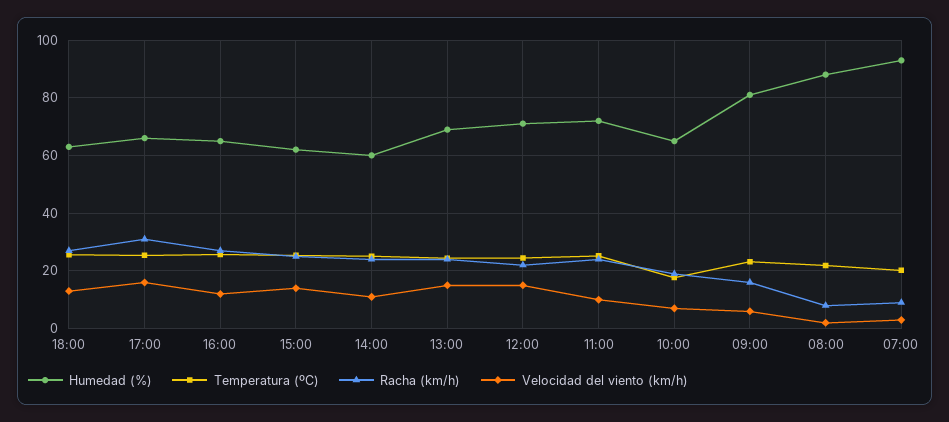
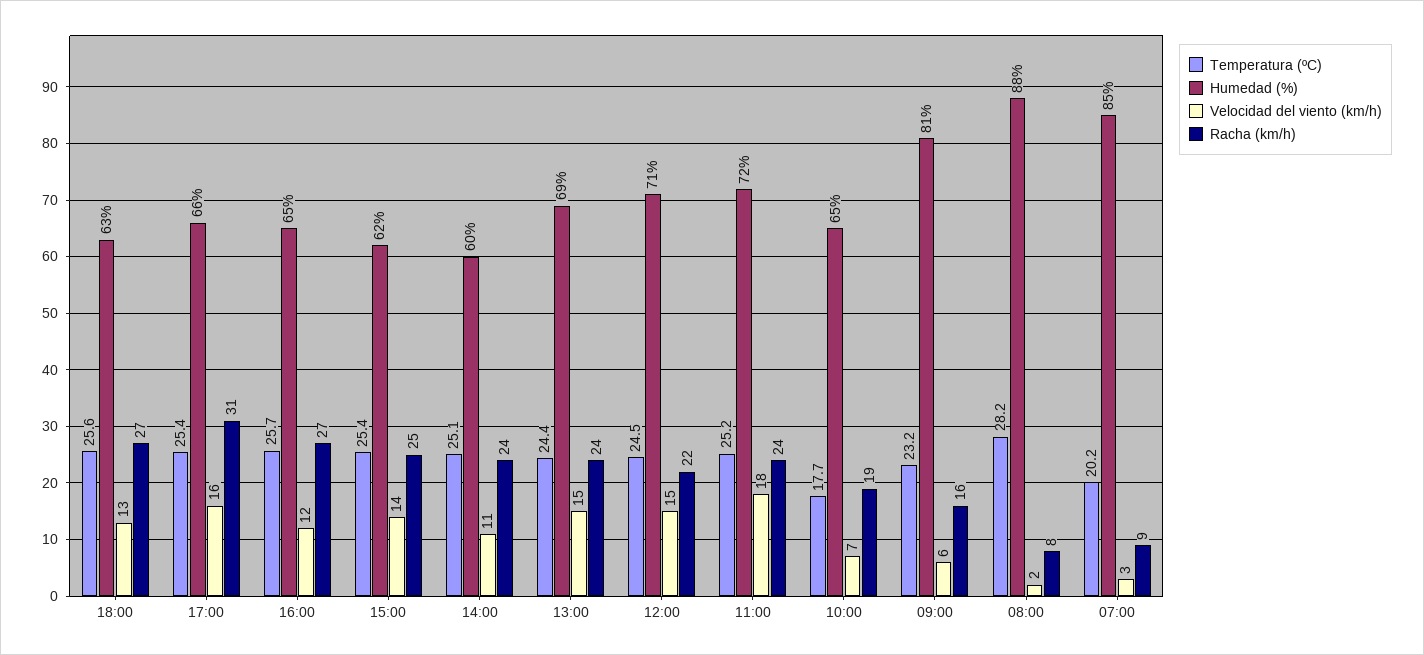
  {
    "Humedad (%)": {
      "18:00": 63,
      "17:00": 66,
      "16:00": 65,
      "15:00": 62,
      "14:00": 60,
      "13:00": 69,
      "12:00": 71,
      "11:00": 72,
      "10:00": 65,
      "09:00": 81,
      "08:00": 88,
-     "07:00": 92.5
+     "07:00": 85
    },
    "Temperatura (ºC)": {
      "18:00": 25.6,
      "17:00": 25.4,
      "16:00": 25.7,
      "15:00": 25.4,
      "14:00": 25.1,
      "13:00": 24.4,
      "12:00": 24.5,
      "11:00": 25.2,
      "10:00": 17.7,
      "09:00": 23.2,
-     "08:00": 22.5,
+     "08:00": 28.2,
      "07:00": 20.2
    },
    "Racha (km/h)": {
      "18:00": 27,
      "17:00": 31,
      "16:00": 27,
      "15:00": 25,
      "14:00": 24,
      "13:00": 24,
      "12:00": 22,
      "11:00": 24,
      "10:00": 19,
      "09:00": 16,
      "08:00": 8,
      "07:00": 9
    },
    "Velocidad del viento (km/h)": {
      "18:00": 13,
      "17:00": 16,
      "16:00": 12,
      "15:00": 14,
      "14:00": 11,
      "13:00": 15,
      "12:00": 15,
-     "11:00": 10,
+     "11:00": 18,
      "10:00": 7,
      "09:00": 6,
      "08:00": 2,
      "07:00": 3
    }
  }

